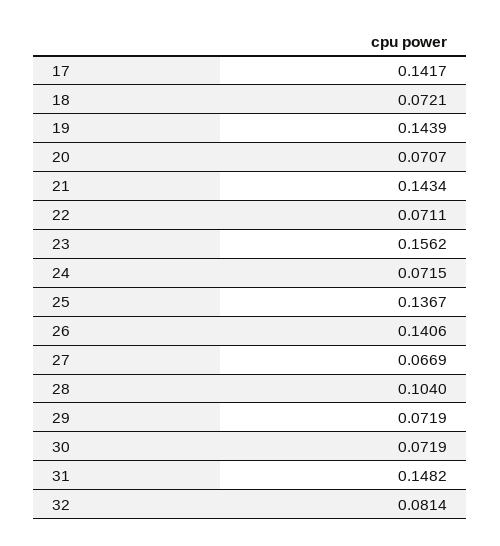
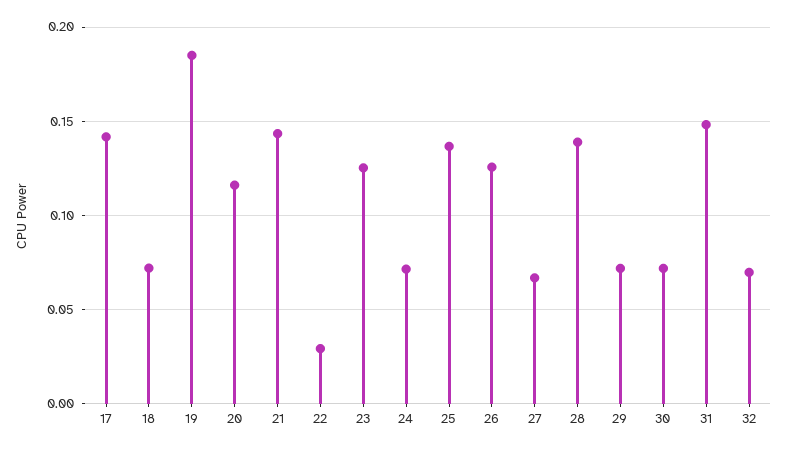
  {
    "17": 0.1417,
    "18": 0.0721,
-   "19": 0.1439,
+   "19": 0.185,
-   "20": 0.0707,
+   "20": 0.115,
    "21": 0.1434,
-   "22": 0.0711,
+   "22": 0.03,
-   "23": 0.1562,
+   "23": 0.125,
    "24": 0.0715,
    "25": 0.1367,
-   "26": 0.1406,
+   "26": 0.125,
    "27": 0.0669,
-   "28": 0.104,
+   "28": 0.14,
    "29": 0.0719,
    "30": 0.0719,
    "31": 0.1482,
-   "32": 0.0814
+   "32": 0.07
  }

